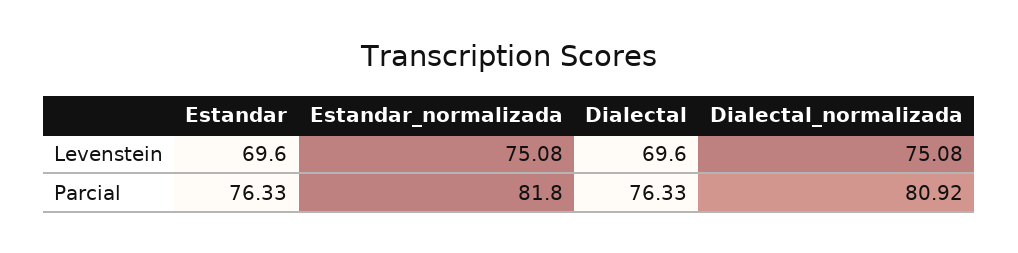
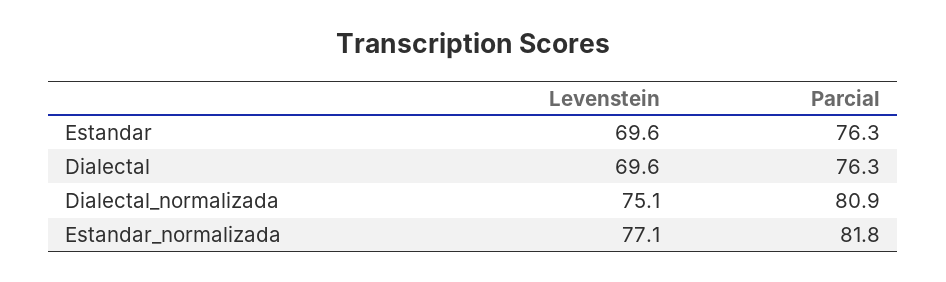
  {
    "Estandar": {
      "Levenstein": 69.6,
      "Parcial": 76.33
    },
    "Estandar_normalizada": {
-     "Levenstein": 75.08,
+     "Levenstein": 77.1,
      "Parcial": 81.8
    },
    "Dialectal": {
      "Levenstein": 69.6,
      "Parcial": 76.33
    },
    "Dialectal_normalizada": {
      "Levenstein": 75.08,
      "Parcial": 80.92
    }
  }

